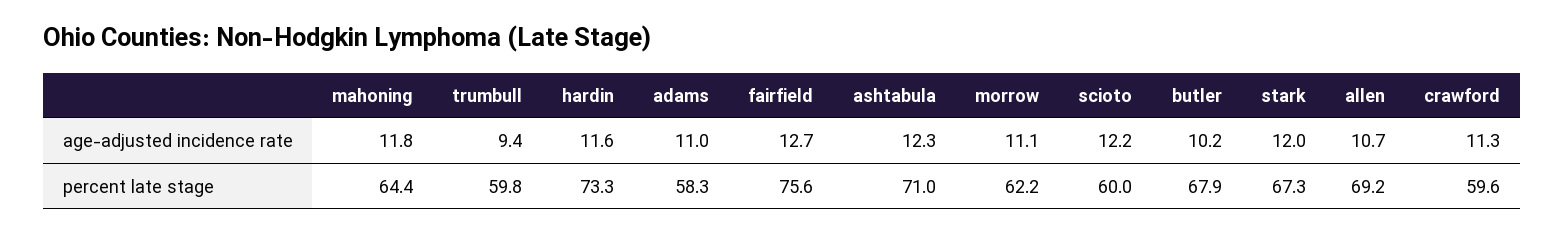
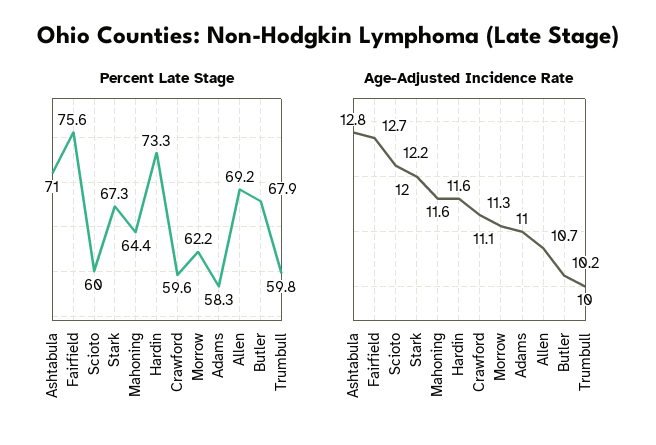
  {
    "age-adjusted incidence rate": {
-     "mahoning": 11.8,
+     "mahoning": 11.6,
-     "trumbull": 9.4,
+     "trumbull": 10,
      "hardin": 11.6,
      "adams": 11,
      "fairfield": 12.7,
-     "ashtabula": 12.3,
+     "ashtabula": 12.8,
      "morrow": 11.1,
      "scioto": 12.2,
      "butler": 10.2,
      "stark": 12,
      "allen": 10.7,
      "crawford": 11.3
    },
    "percent late stage": {
      "mahoning": 64.4,
      "trumbull": 59.8,
      "hardin": 73.3,
      "adams": 58.3,
      "fairfield": 75.6,
      "ashtabula": 71,
      "morrow": 62.2,
      "scioto": 60,
      "butler": 67.9,
      "stark": 67.3,
      "allen": 69.2,
      "crawford": 59.6
    }
  }

